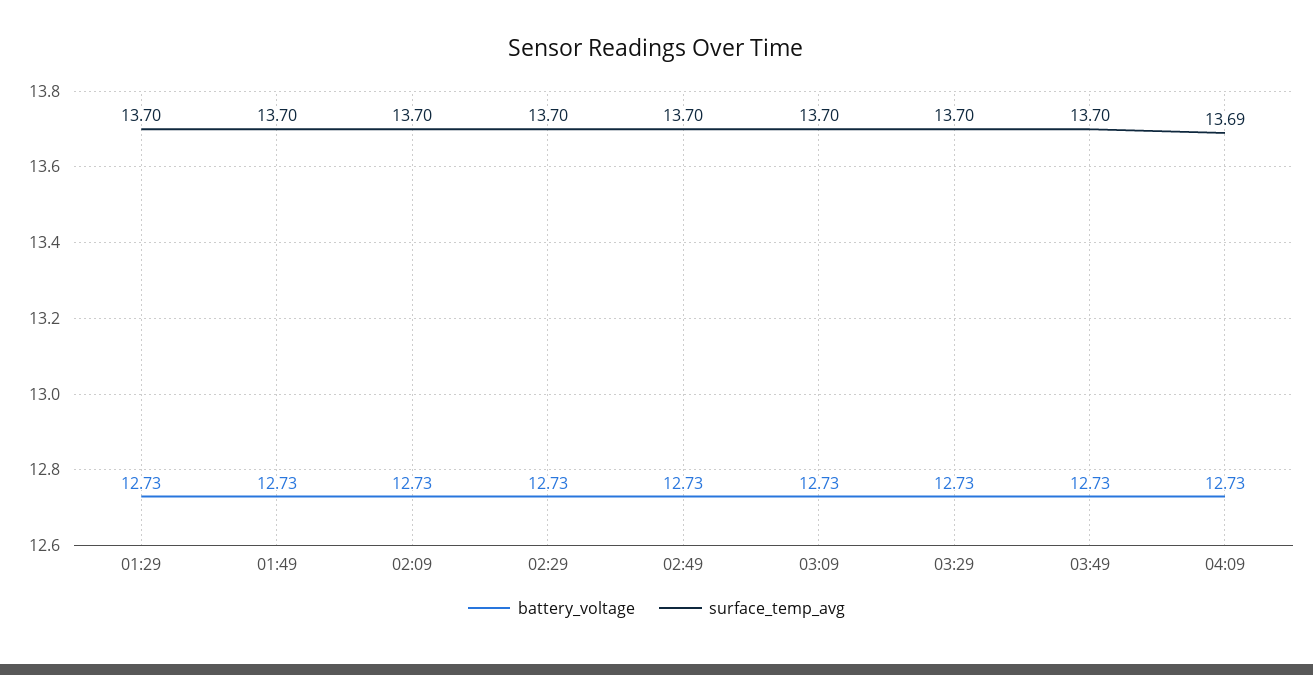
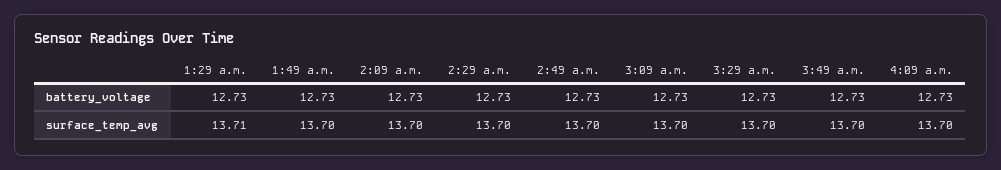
  {
    "battery_voltage": {
      "01:29": 12.73,
      "01:49": 12.73,
      "02:09": 12.73,
      "02:29": 12.73,
      "02:49": 12.73,
      "03:09": 12.73,
      "03:29": 12.73,
      "03:49": 12.73,
      "04:09": 12.73
    },
    "surface_temp_avg": {
-     "01:29": 13.7,
+     "01:29": 13.71,
      "01:49": 13.7,
      "02:09": 13.7,
      "02:29": 13.7,
      "02:49": 13.7,
      "03:09": 13.7,
      "03:29": 13.7,
      "03:49": 13.7,
-     "04:09": 13.69
+     "04:09": 13.7
    }
  }

